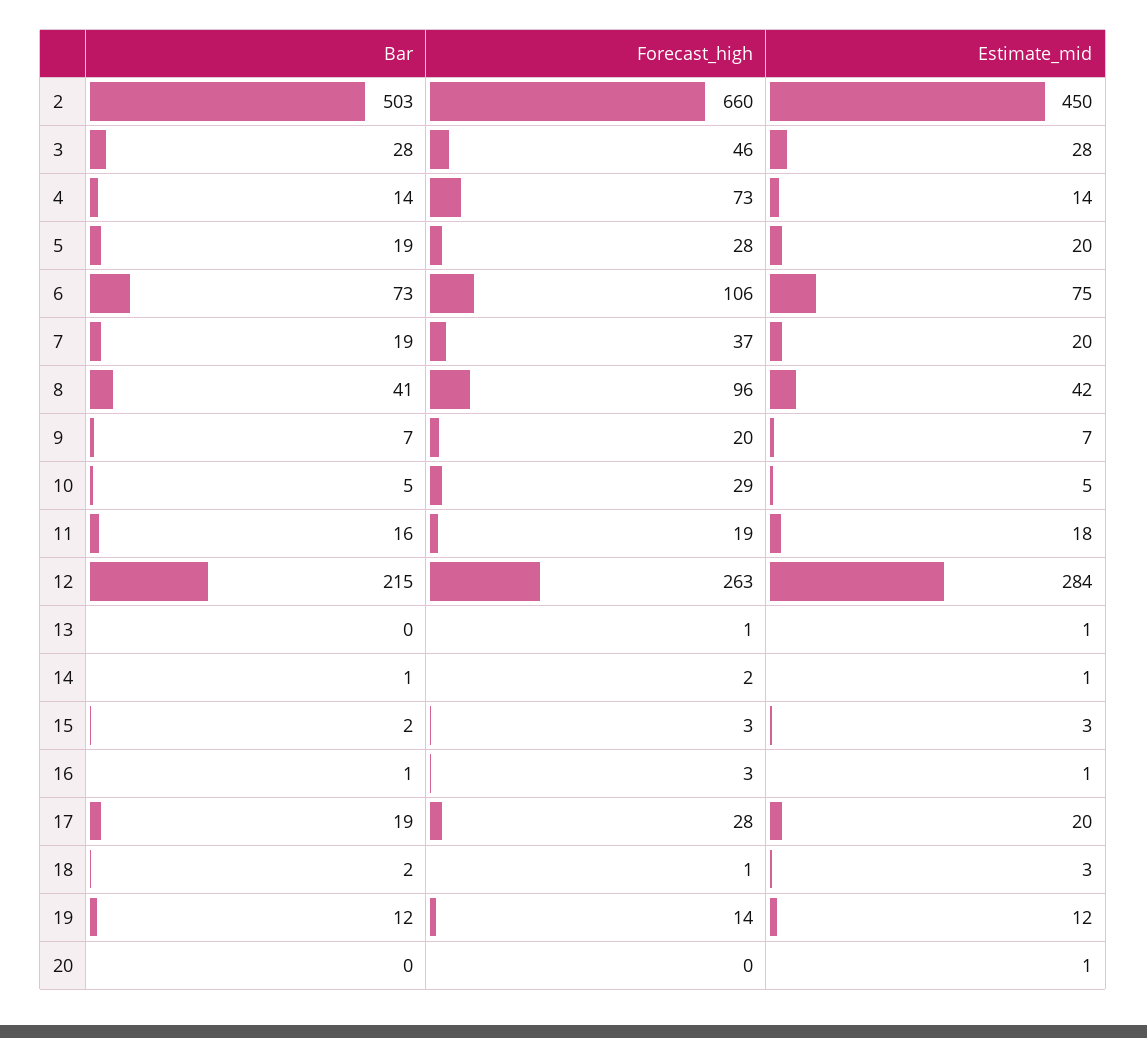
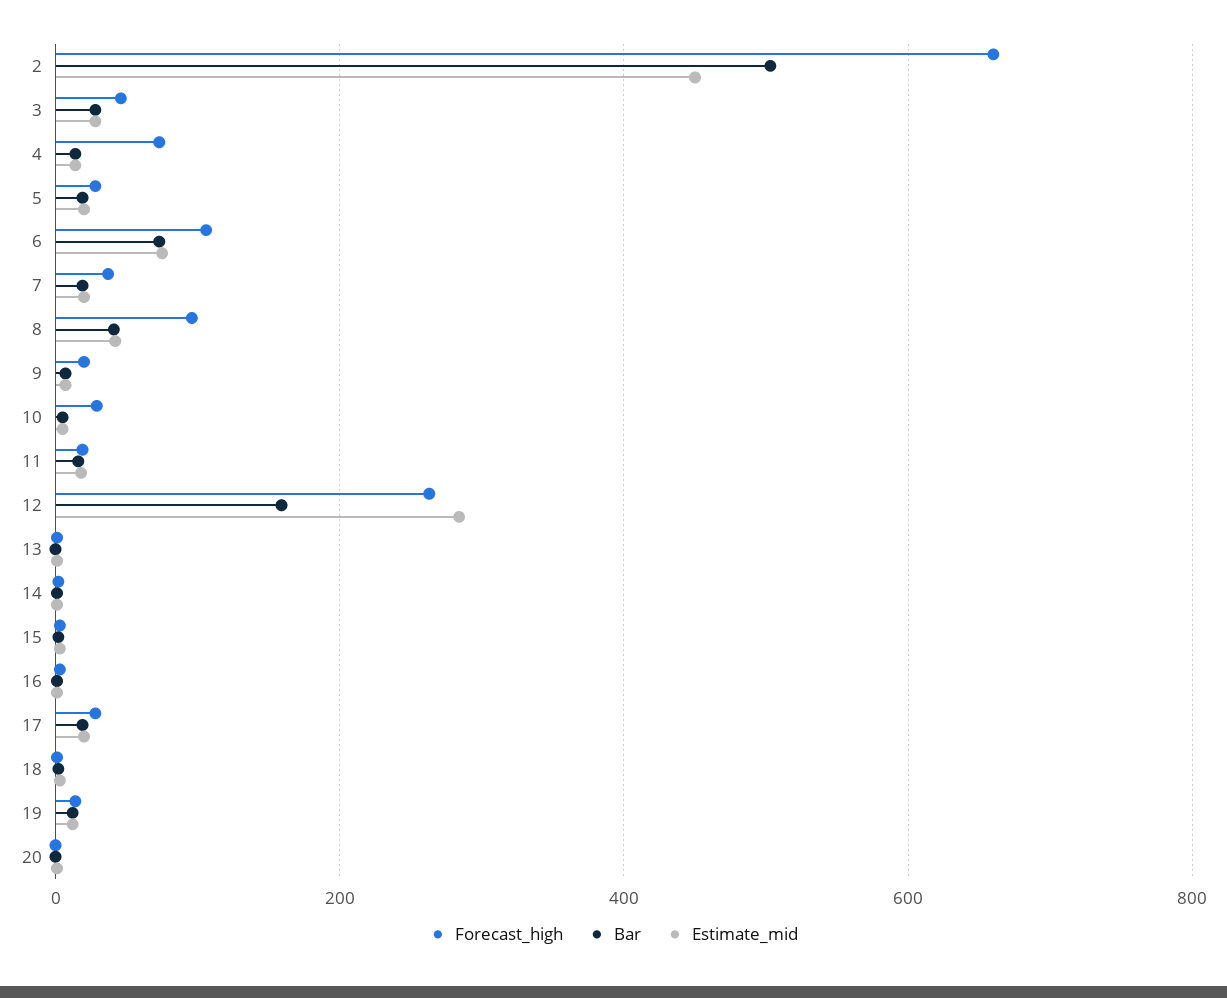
  {
    "Bar": {
      "2": 503,
      "3": 28,
      "4": 14,
      "5": 19,
      "6": 73,
      "7": 19,
      "8": 41,
      "9": 7,
      "10": 5,
      "11": 16,
-     "12": 215,
+     "12": 160,
      "13": 0,
      "14": 1,
      "15": 2,
      "16": 1,
      "17": 19,
      "18": 2,
      "19": 12,
      "20": 0
    },
    "Forecast_high": {
      "2": 660,
      "3": 46,
      "4": 73,
      "5": 28,
      "6": 106,
      "7": 37,
      "8": 96,
      "9": 20,
      "10": 29,
      "11": 19,
      "12": 263,
      "13": 1,
      "14": 2,
      "15": 3,
      "16": 3,
      "17": 28,
      "18": 1,
      "19": 14,
      "20": 0
    },
    "Estimate_mid": {
      "2": 450,
      "3": 28,
      "4": 14,
      "5": 20,
      "6": 75,
      "7": 20,
      "8": 42,
      "9": 7,
      "10": 5,
      "11": 18,
      "12": 284,
      "13": 1,
      "14": 1,
      "15": 3,
      "16": 1,
      "17": 20,
      "18": 3,
      "19": 12,
      "20": 1
    }
  }

